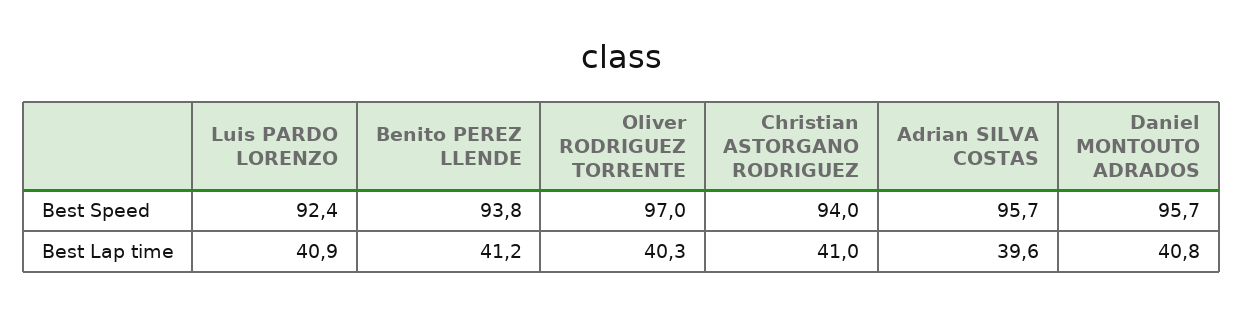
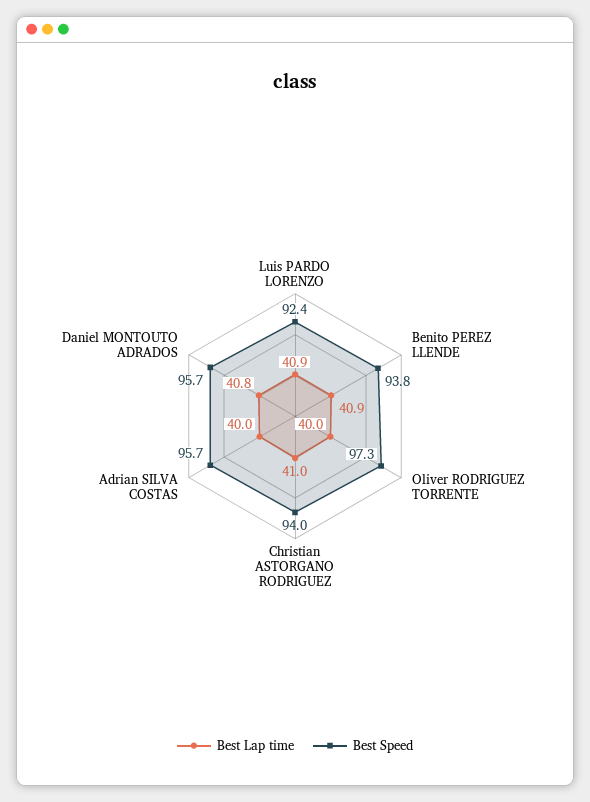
  {
    "Best Speed": {
      "Luis PARDO LORENZO": 92.4,
      "Benito PEREZ LLENDE": 93.8,
-     "Oliver RODRIGUEZ TORRENTE": 97,
+     "Oliver RODRIGUEZ TORRENTE": 97.3,
      "Christian ASTORGANO RODRIGUEZ": 94,
      "Adrian SILVA COSTAS": 95.7,
      "Daniel MONTOUTO ADRADOS": 95.7
    },
    "Best Lap time": {
      "Luis PARDO LORENZO": 40.9,
-     "Benito PEREZ LLENDE": 41.2,
+     "Benito PEREZ LLENDE": 40.9,
-     "Oliver RODRIGUEZ TORRENTE": 40.3,
+     "Oliver RODRIGUEZ TORRENTE": 40,
      "Christian ASTORGANO RODRIGUEZ": 41,
-     "Adrian SILVA COSTAS": 39.6,
+     "Adrian SILVA COSTAS": 40,
      "Daniel MONTOUTO ADRADOS": 40.8
    }
  }

